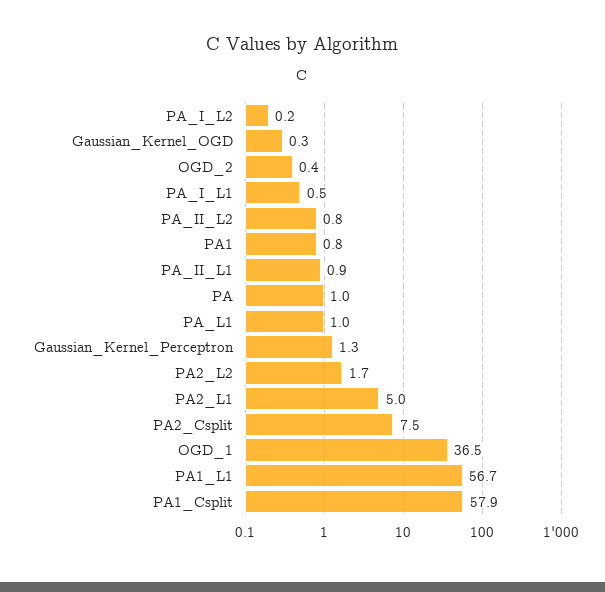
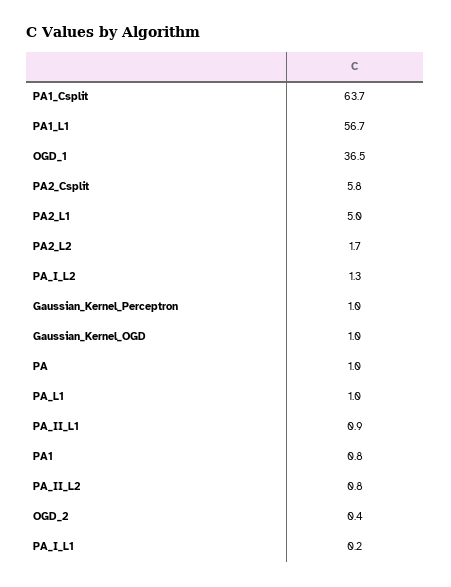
  {
-   "PA_I_L2": 0.2,
+   "PA_I_L2": 1.3,
-   "Gaussian_Kernel_OGD": 0.3,
+   "Gaussian_Kernel_OGD": 1,
    "OGD_2": 0.4,
-   "PA_I_L1": 0.5,
+   "PA_I_L1": 0.2,
    "PA_II_L2": 0.8,
    "PA1": 0.8,
    "PA_II_L1": 0.9,
    "PA": 1,
    "PA_L1": 1,
-   "Gaussian_Kernel_Perceptron": 1.3,
+   "Gaussian_Kernel_Perceptron": 1,
    "PA2_L2": 1.7,
    "PA2_L1": 5,
-   "PA2_Csplit": 7.5,
+   "PA2_Csplit": 5.8,
    "OGD_1": 36.5,
    "PA1_L1": 56.7,
-   "PA1_Csplit": 57.9
+   "PA1_Csplit": 63.7
  }

